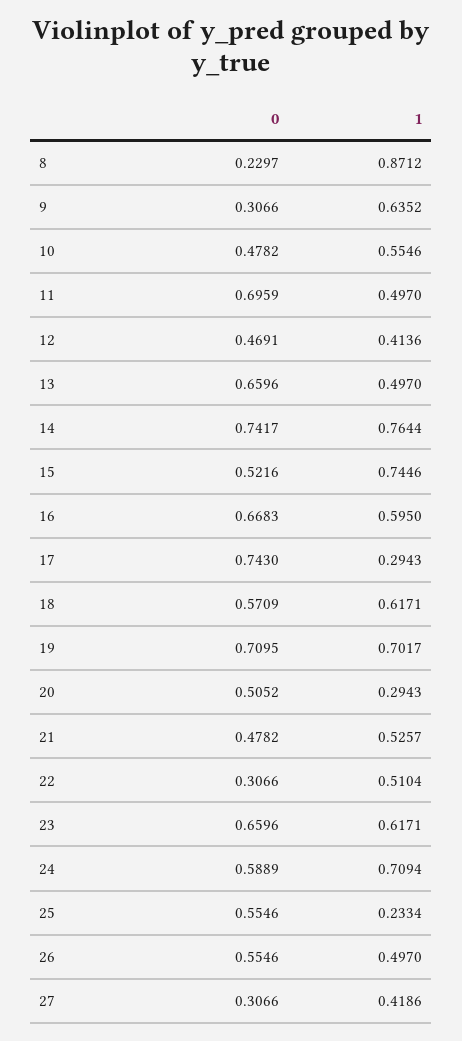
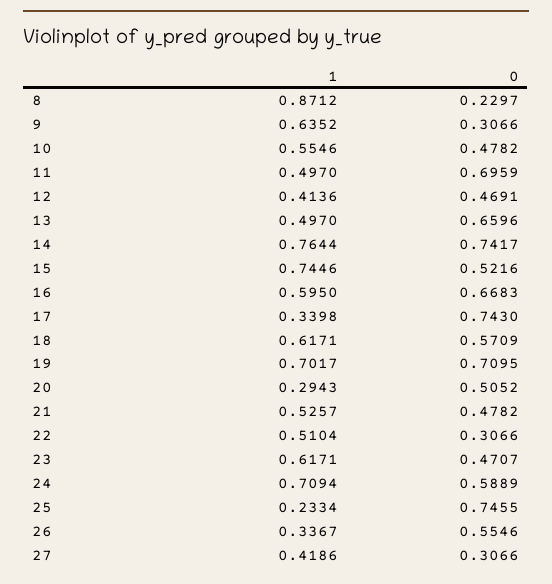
  {
    "0": {
      "8": 0.2297,
      "9": 0.3066,
      "10": 0.4782,
      "11": 0.6959,
      "12": 0.4691,
      "13": 0.6596,
      "14": 0.7417,
      "15": 0.5216,
      "16": 0.6683,
      "17": 0.743,
      "18": 0.5709,
      "19": 0.7095,
      "20": 0.5052,
      "21": 0.4782,
      "22": 0.3066,
-     "23": 0.6596,
+     "23": 0.4707,
      "24": 0.5889,
-     "25": 0.5546,
+     "25": 0.7455,
      "26": 0.5546,
      "27": 0.3066
    },
    "1": {
      "8": 0.8712,
      "9": 0.6352,
      "10": 0.5546,
      "11": 0.497,
      "12": 0.4136,
      "13": 0.497,
      "14": 0.7644,
      "15": 0.7446,
      "16": 0.595,
-     "17": 0.2943,
+     "17": 0.3398,
      "18": 0.6171,
      "19": 0.7017,
      "20": 0.2943,
      "21": 0.5257,
      "22": 0.5104,
      "23": 0.6171,
      "24": 0.7094,
      "25": 0.2334,
-     "26": 0.497,
+     "26": 0.3367,
      "27": 0.4186
    }
  }

